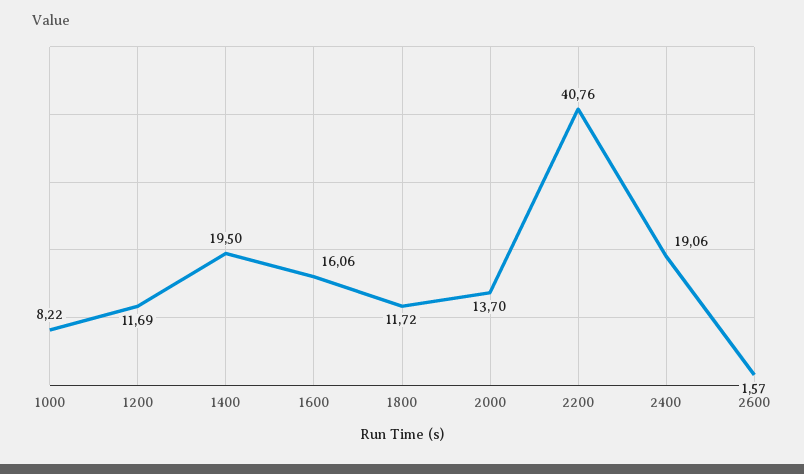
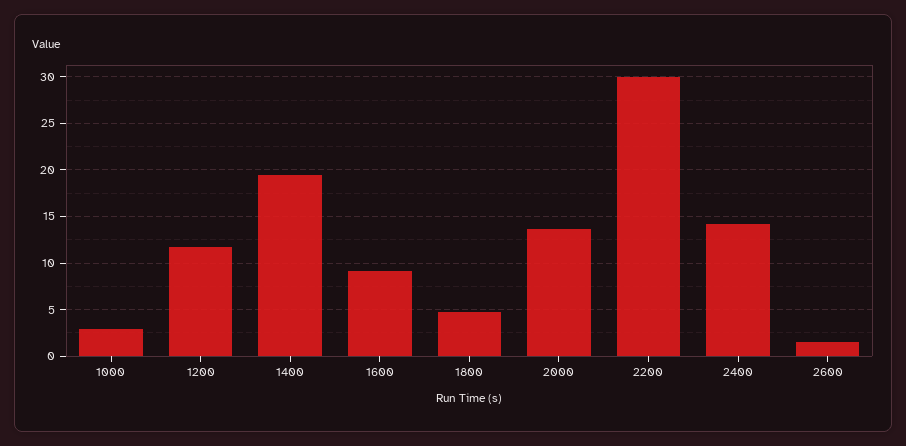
  {
-   "1000": 8.22,
+   "1000": 3,
    "1200": 11.69,
    "1400": 19.5,
-   "1600": 16.06,
+   "1600": 9,
-   "1800": 11.72,
+   "1800": 5,
    "2000": 13.7,
-   "2200": 40.76,
+   "2200": 30,
-   "2400": 19.06,
+   "2400": 14,
    "2600": 1.57
  }

